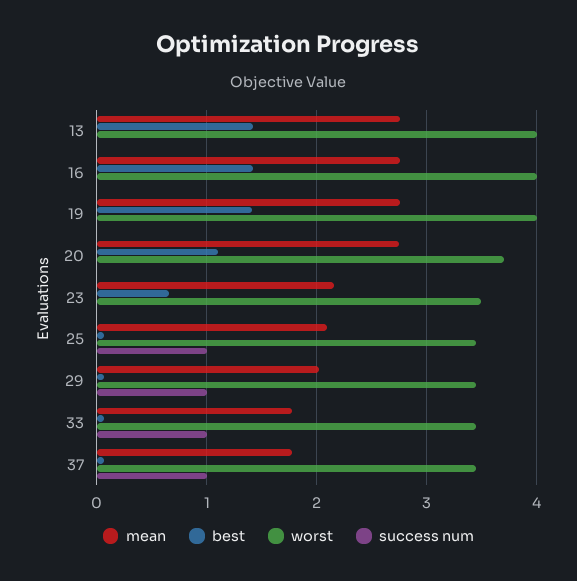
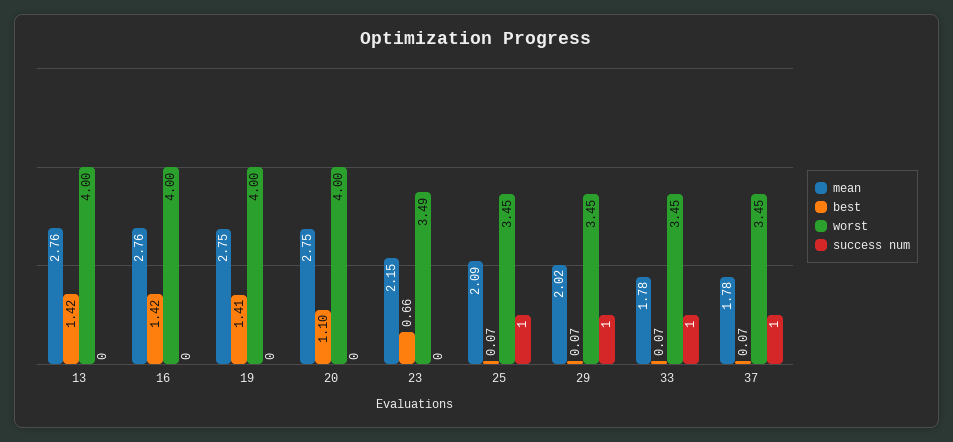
  {
    "mean": {
      "13": 2.76,
      "16": 2.76,
      "19": 2.75,
      "20": 2.75,
      "23": 2.15,
      "25": 2.09,
      "29": 2.02,
      "33": 1.78,
      "37": 1.78
    },
    "best": {
      "13": 1.42,
      "16": 1.42,
      "19": 1.41,
      "20": 1.1,
      "23": 0.66,
      "25": 0.07,
      "29": 0.07,
      "33": 0.07,
      "37": 0.07
    },
    "worst": {
      "13": 4,
      "16": 4,
      "19": 4,
-     "20": 3.7,
+     "20": 4,
      "23": 3.49,
      "25": 3.45,
      "29": 3.45,
      "33": 3.45,
      "37": 3.45
    },
    "success num": {
      "13": 0,
      "16": 0,
      "19": 0,
      "20": 0,
      "23": 0,
      "25": 1,
      "29": 1,
      "33": 1,
      "37": 1
    }
  }

